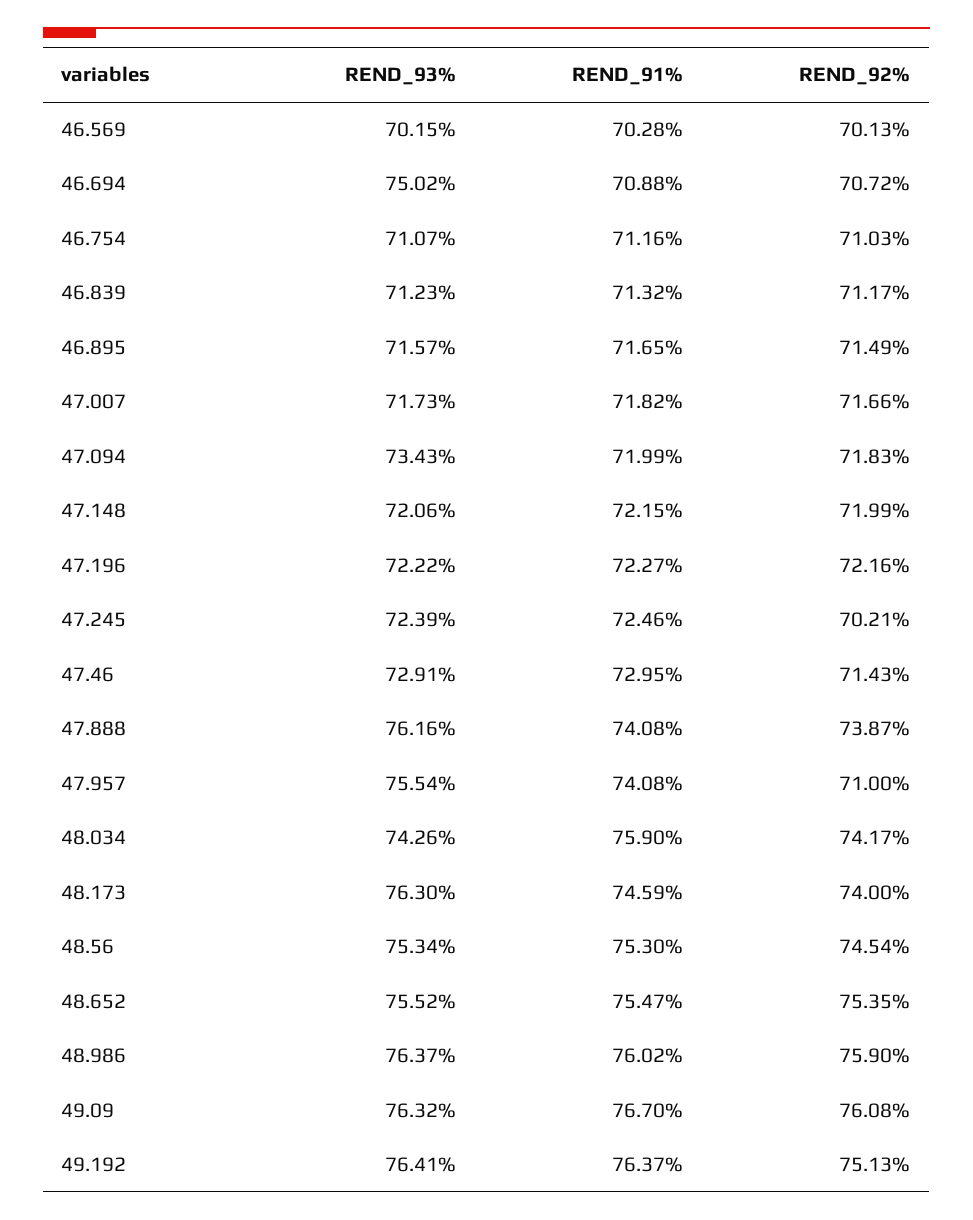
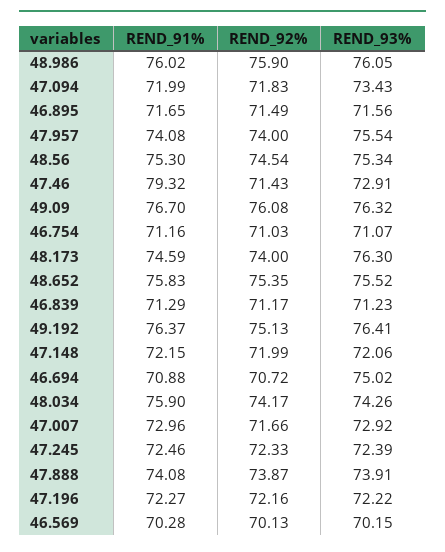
  {
    "REND_93%": {
      "46.569": 70.15,
      "46.694": 75.02,
      "46.754": 71.07,
      "46.839": 71.23,
-     "46.895": 71.57,
+     "46.895": 71.56,
-     "47.007": 71.73,
+     "47.007": 72.92,
      "47.094": 73.43,
      "47.148": 72.06,
      "47.196": 72.22,
      "47.245": 72.39,
      "47.46": 72.91,
-     "47.888": 76.16,
+     "47.888": 73.91,
      "47.957": 75.54,
      "48.034": 74.26,
      "48.173": 76.3,
      "48.56": 75.34,
      "48.652": 75.52,
-     "48.986": 76.37,
+     "48.986": 76.05,
      "49.09": 76.32,
      "49.192": 76.41
    },
    "REND_91%": {
      "46.569": 70.28,
      "46.694": 70.88,
      "46.754": 71.16,
-     "46.839": 71.32,
+     "46.839": 71.29,
      "46.895": 71.65,
-     "47.007": 71.82,
+     "47.007": 72.96,
      "47.094": 71.99,
      "47.148": 72.15,
      "47.196": 72.27,
      "47.245": 72.46,
-     "47.46": 72.95,
+     "47.46": 79.32,
      "47.888": 74.08,
      "47.957": 74.08,
      "48.034": 75.9,
      "48.173": 74.59,
      "48.56": 75.3,
-     "48.652": 75.47,
+     "48.652": 75.83,
      "48.986": 76.02,
      "49.09": 76.7,
      "49.192": 76.37
    },
    "REND_92%": {
      "46.569": 70.13,
      "46.694": 70.72,
      "46.754": 71.03,
      "46.839": 71.17,
      "46.895": 71.49,
      "47.007": 71.66,
      "47.094": 71.83,
      "47.148": 71.99,
      "47.196": 72.16,
-     "47.245": 70.21,
+     "47.245": 72.33,
      "47.46": 71.43,
      "47.888": 73.87,
-     "47.957": 71,
+     "47.957": 74,
      "48.034": 74.17,
      "48.173": 74,
      "48.56": 74.54,
      "48.652": 75.35,
      "48.986": 75.9,
      "49.09": 76.08,
      "49.192": 75.13
    }
  }

